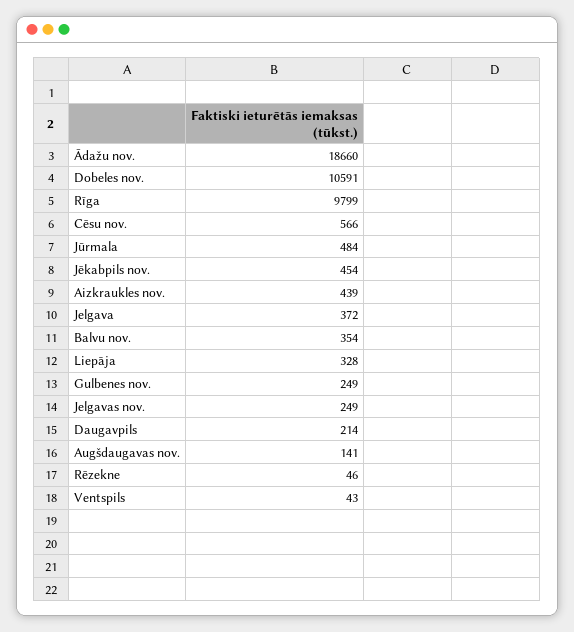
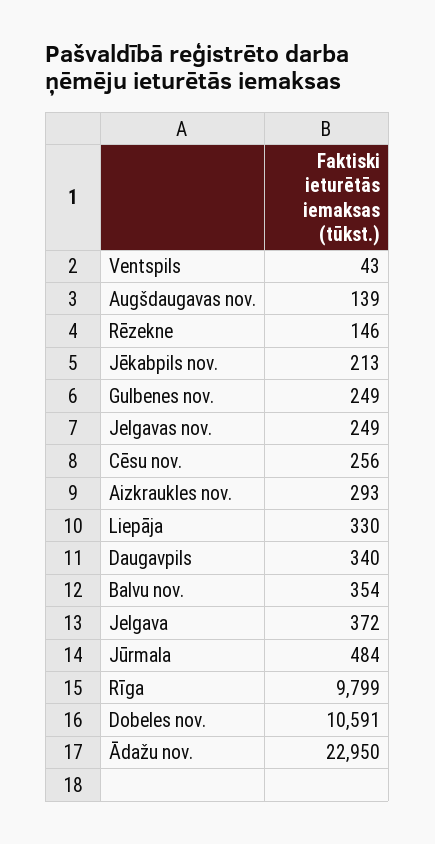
  {
-   "Ādažu nov.": 18660,
+   "Ādažu nov.": 22950,
    "Dobeles nov.": 10591,
    "Rīga": 9799,
-   "Cēsu nov.": 566,
+   "Cēsu nov.": 256,
    "Jūrmala": 484,
-   "Jēkabpils nov.": 454,
+   "Jēkabpils nov.": 213,
-   "Aizkraukles nov.": 439,
+   "Aizkraukles nov.": 293,
    "Jelgava": 372,
    "Balvu nov.": 354,
-   "Liepāja": 328,
+   "Liepāja": 330,
    "Gulbenes nov.": 249,
    "Jelgavas nov.": 249,
-   "Daugavpils": 214,
+   "Daugavpils": 340,
-   "Augšdaugavas nov.": 141,
+   "Augšdaugavas nov.": 139,
-   "Rēzekne": 46,
+   "Rēzekne": 146,
    "Ventspils": 43
  }

